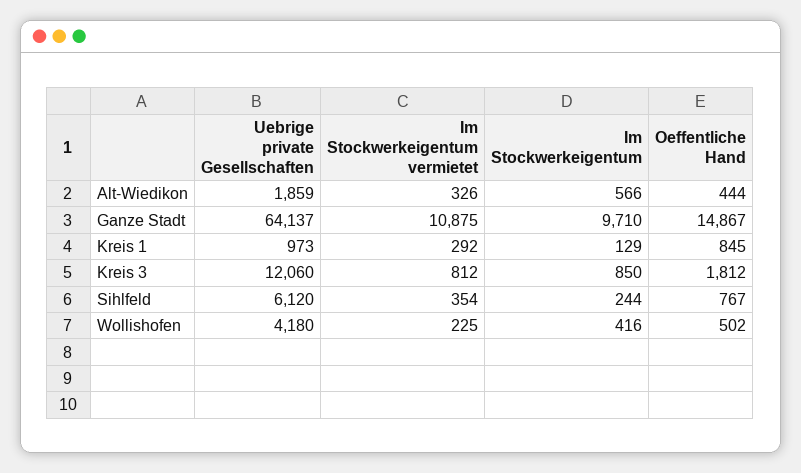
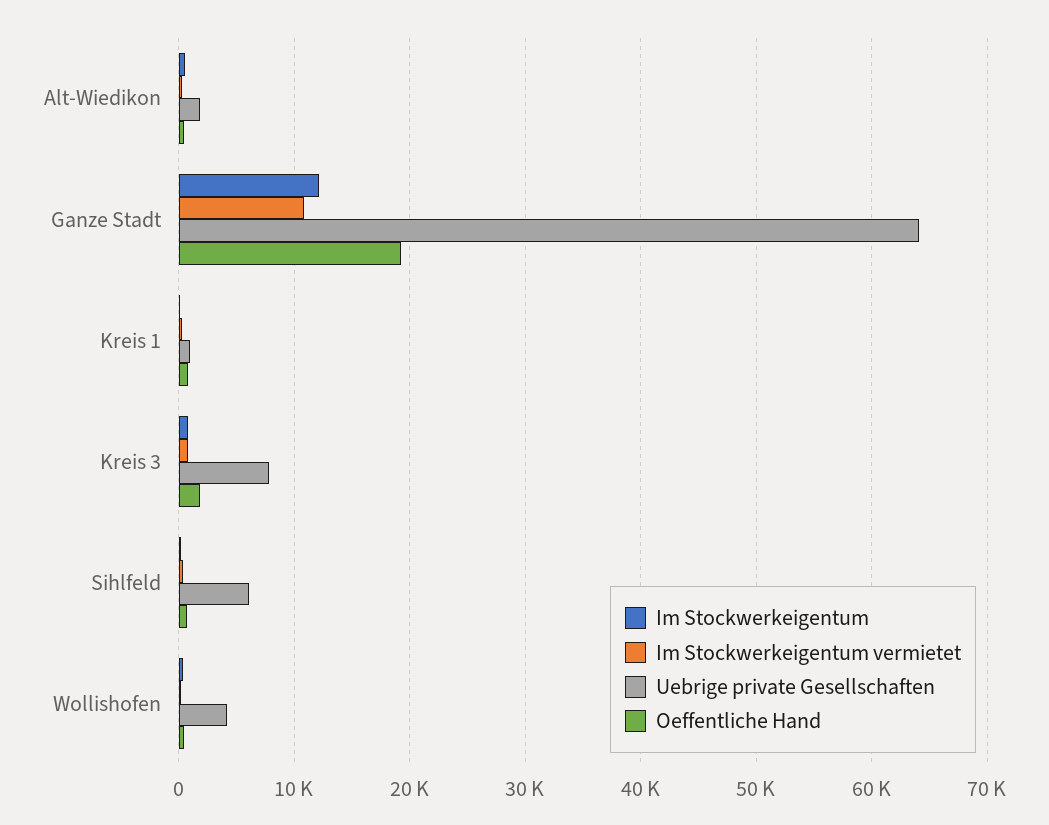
  {
    "Uebrige private Gesellschaften": {
      "Alt-Wiedikon": 1859,
      "Ganze Stadt": 64137,
      "Kreis 1": 973,
-     "Kreis 3": 12060,
+     "Kreis 3": 8000,
      "Sihlfeld": 6120,
      "Wollishofen": 4180
    },
    "Im Stockwerkeigentum vermietet": {
      "Alt-Wiedikon": 326,
      "Ganze Stadt": 10875,
      "Kreis 1": 292,
      "Kreis 3": 812,
      "Sihlfeld": 354,
      "Wollishofen": 225
    },
    "Im Stockwerkeigentum": {
      "Alt-Wiedikon": 566,
-     "Ganze Stadt": 9710,
+     "Ganze Stadt": 12000,
      "Kreis 1": 129,
      "Kreis 3": 850,
      "Sihlfeld": 244,
      "Wollishofen": 416
    },
    "Oeffentliche Hand": {
      "Alt-Wiedikon": 444,
-     "Ganze Stadt": 14867,
+     "Ganze Stadt": 19000,
      "Kreis 1": 845,
      "Kreis 3": 1812,
      "Sihlfeld": 767,
      "Wollishofen": 502
    }
  }

